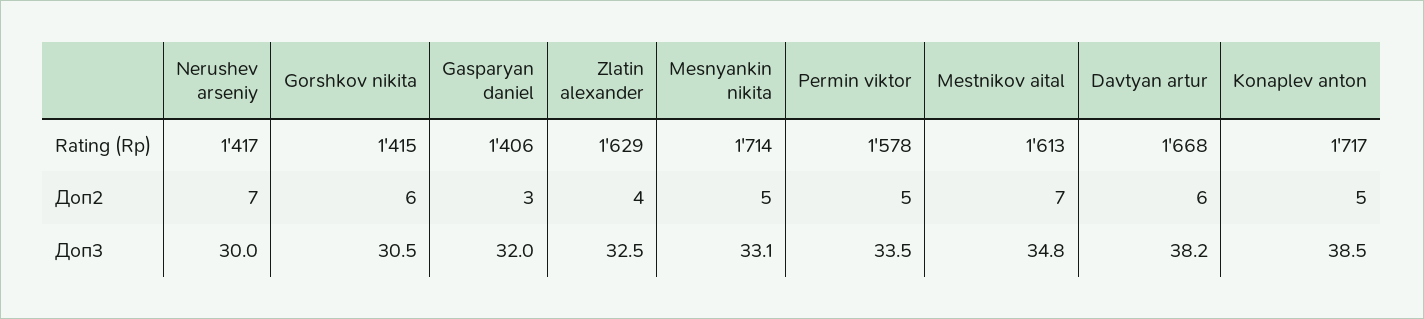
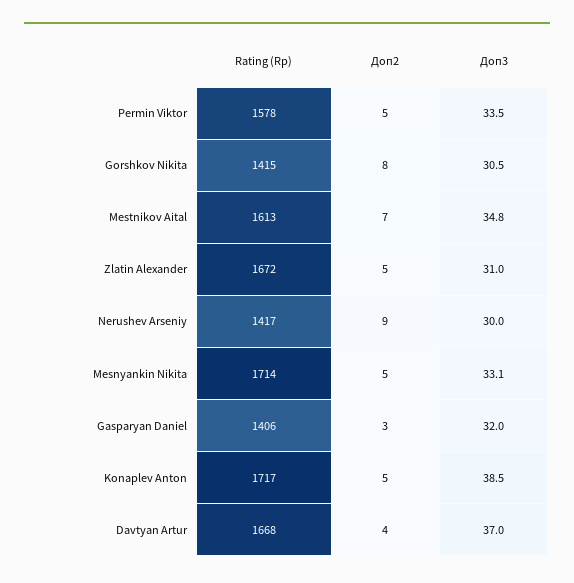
  {
    "Nerushev arseniy": {
      "Rating (Rp)": 1417,
-     "Доп2": 7,
+     "Доп2": 9,
      "Доп3": 30
    },
    "Gorshkov nikita": {
      "Rating (Rp)": 1415,
-     "Доп2": 6,
+     "Доп2": 8,
      "Доп3": 30.5
    },
    "Gasparyan daniel": {
      "Rating (Rp)": 1406,
      "Доп2": 3,
      "Доп3": 32
    },
    "Zlatin alexander": {
-     "Rating (Rp)": 1629,
+     "Rating (Rp)": 1672,
-     "Доп2": 4,
+     "Доп2": 5,
-     "Доп3": 32.5
+     "Доп3": 31
    },
    "Mesnyankin nikita": {
      "Rating (Rp)": 1714,
      "Доп2": 5,
      "Доп3": 33.1
    },
    "Permin viktor": {
      "Rating (Rp)": 1578,
      "Доп2": 5,
      "Доп3": 33.5
    },
    "Mestnikov aital": {
      "Rating (Rp)": 1613,
      "Доп2": 7,
      "Доп3": 34.8
    },
    "Davtyan artur": {
      "Rating (Rp)": 1668,
-     "Доп2": 6,
+     "Доп2": 4,
-     "Доп3": 38.2
+     "Доп3": 37
    },
    "Konaplev anton": {
      "Rating (Rp)": 1717,
      "Доп2": 5,
      "Доп3": 38.5
    }
  }

